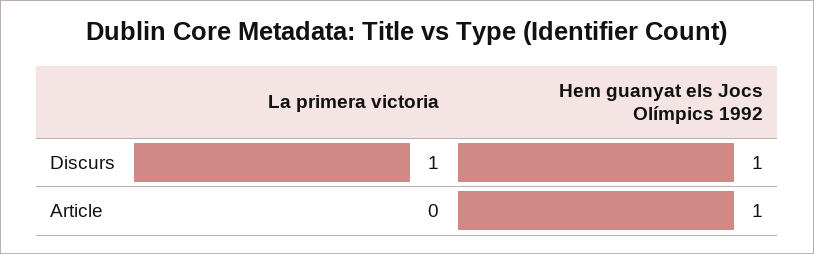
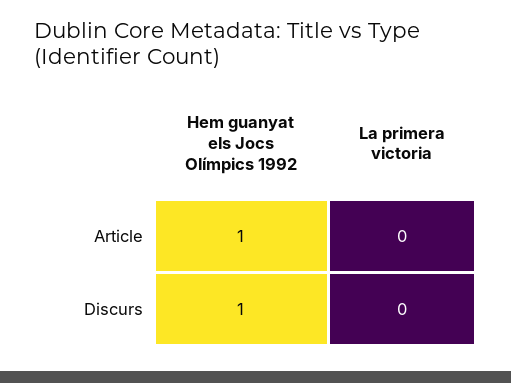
  {
    "La primera victoria": {
-     "Discurs": 1,
+     "Discurs": 0,
      "Article": 0
    },
    "Hem guanyat els Jocs Olímpics 1992": {
      "Discurs": 1,
      "Article": 1
    }
  }

